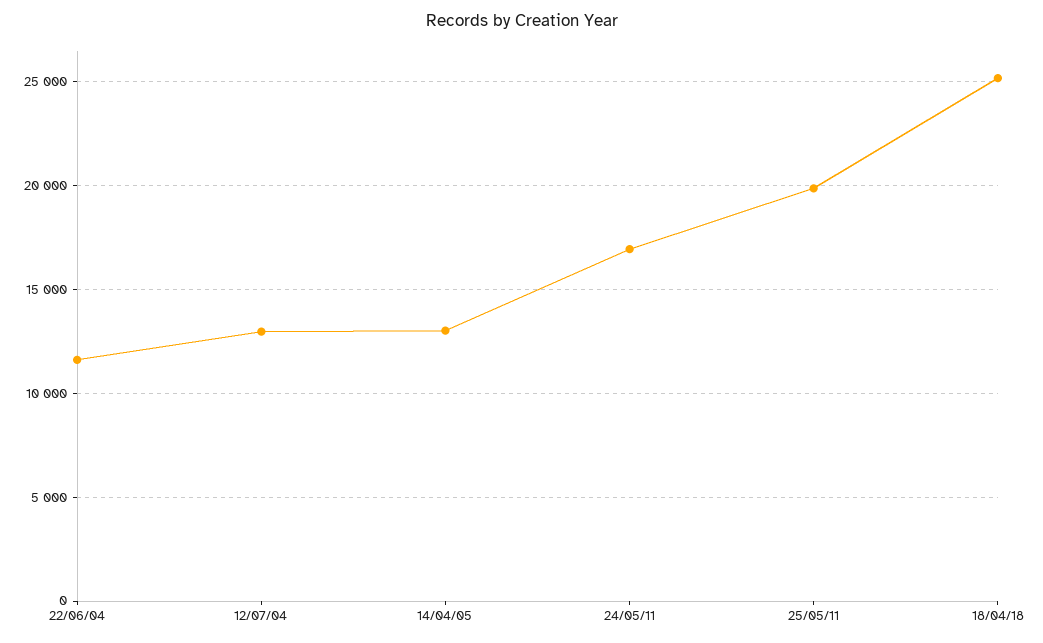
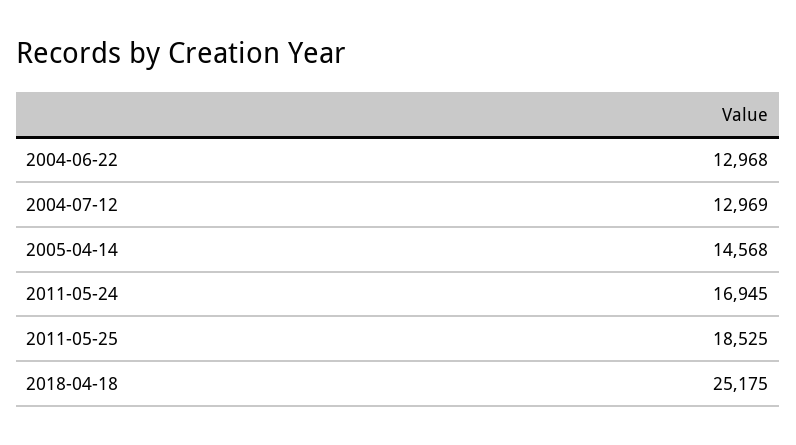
  {
-   "22/06/04": 11500,
+   "22/06/04": 12968,
    "12/07/04": 12969,
-   "14/04/05": 13000,
+   "14/04/05": 14568,
    "24/05/11": 16945,
-   "25/05/11": 20000,
+   "25/05/11": 18525,
    "18/04/18": 25175
  }

